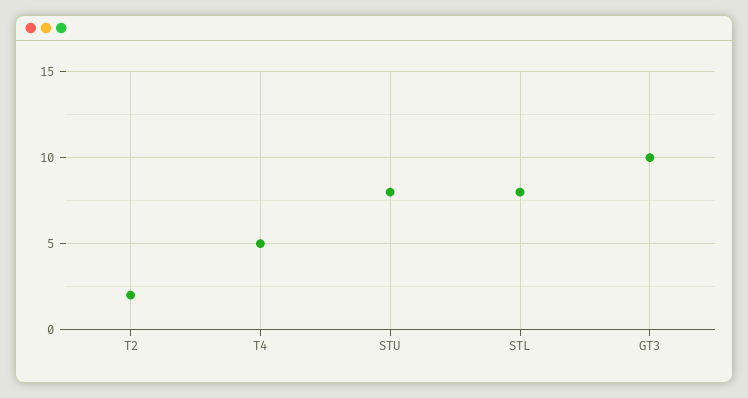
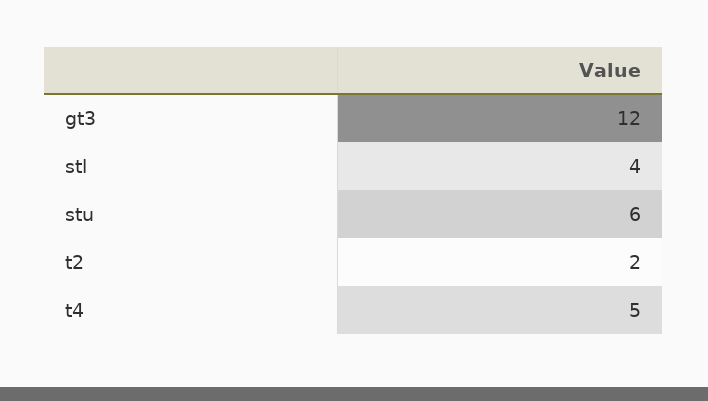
  {
    "T2": 2,
    "T4": 5,
-   "STU": 8,
+   "STU": 6,
-   "STL": 8,
+   "STL": 4,
-   "GT3": 10
+   "GT3": 12
  }

